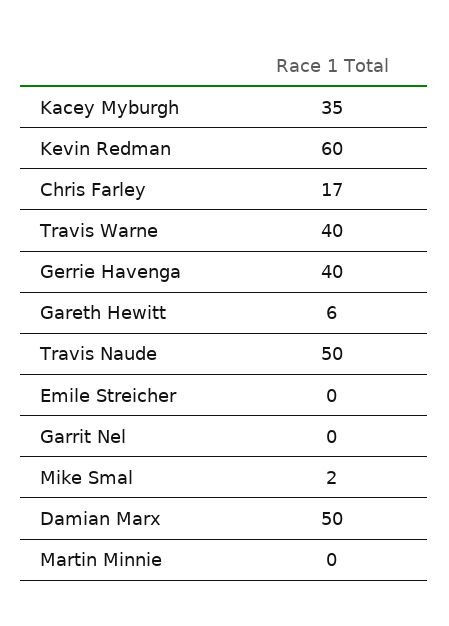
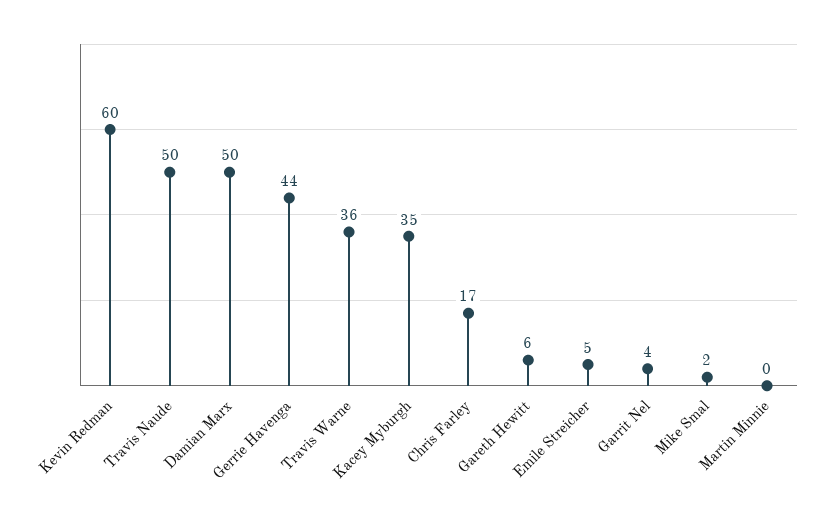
  {
    "Kacey Myburgh": 35,
    "Kevin Redman": 60,
    "Chris Farley": 17,
-   "Travis Warne": 40,
+   "Travis Warne": 36,
-   "Gerrie Havenga": 40,
+   "Gerrie Havenga": 44,
    "Gareth Hewitt": 6,
    "Travis Naude": 50,
-   "Emile Streicher": 0,
+   "Emile Streicher": 5,
-   "Garrit Nel": 0,
+   "Garrit Nel": 4,
    "Mike Smal": 2,
    "Damian Marx": 50,
    "Martin Minnie": 0
  }

